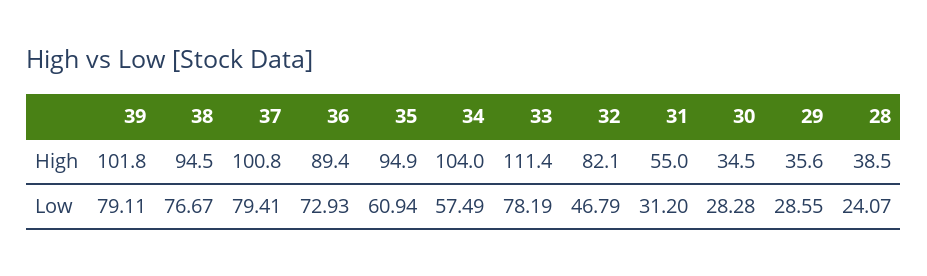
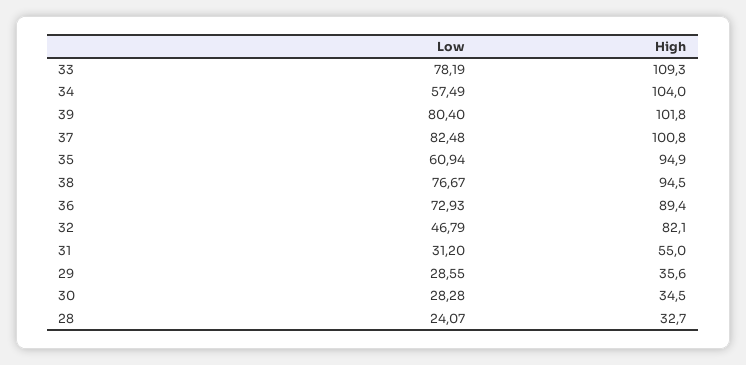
  {
    "39": {
      "High": 101.8,
-     "Low": 79.11
+     "Low": 80.4
    },
    "38": {
      "High": 94.5,
      "Low": 76.67
    },
    "37": {
      "High": 100.8,
-     "Low": 79.41
+     "Low": 82.48
    },
    "36": {
      "High": 89.4,
      "Low": 72.93
    },
    "35": {
      "High": 94.9,
      "Low": 60.94
    },
    "34": {
      "High": 104,
      "Low": 57.49
    },
    "33": {
-     "High": 111.4,
+     "High": 109.3,
      "Low": 78.19
    },
    "32": {
      "High": 82.1,
      "Low": 46.79
    },
    "31": {
      "High": 55,
      "Low": 31.2
    },
    "30": {
      "High": 34.5,
      "Low": 28.28
    },
    "29": {
      "High": 35.6,
      "Low": 28.55
    },
    "28": {
-     "High": 38.5,
+     "High": 32.7,
      "Low": 24.07
    }
  }

